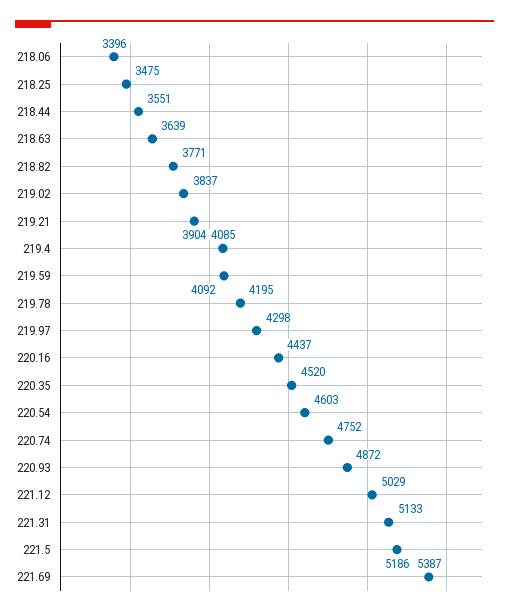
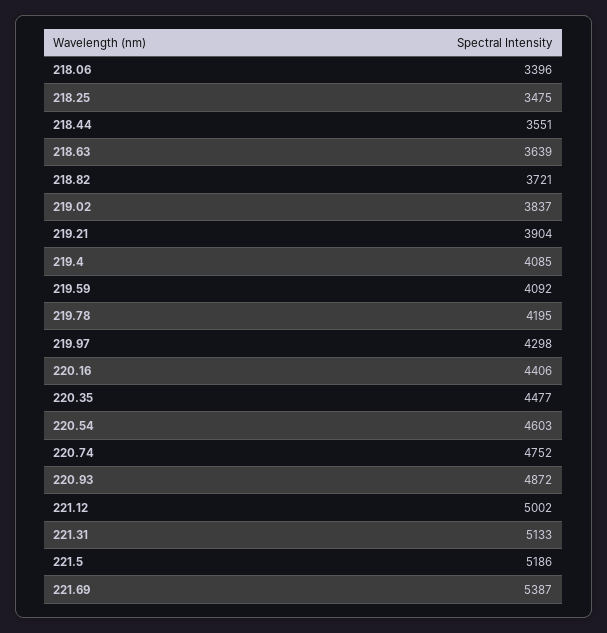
  {
    "218.06": 3396,
    "218.25": 3475,
    "218.44": 3551,
    "218.63": 3639,
-   "218.82": 3771,
+   "218.82": 3721,
    "219.02": 3837,
    "219.21": 3904,
    "219.4": 4085,
    "219.59": 4092,
    "219.78": 4195,
    "219.97": 4298,
-   "220.16": 4437,
+   "220.16": 4406,
-   "220.35": 4520,
+   "220.35": 4477,
    "220.54": 4603,
    "220.74": 4752,
    "220.93": 4872,
-   "221.12": 5029,
+   "221.12": 5002,
    "221.31": 5133,
    "221.5": 5186,
    "221.69": 5387
  }

